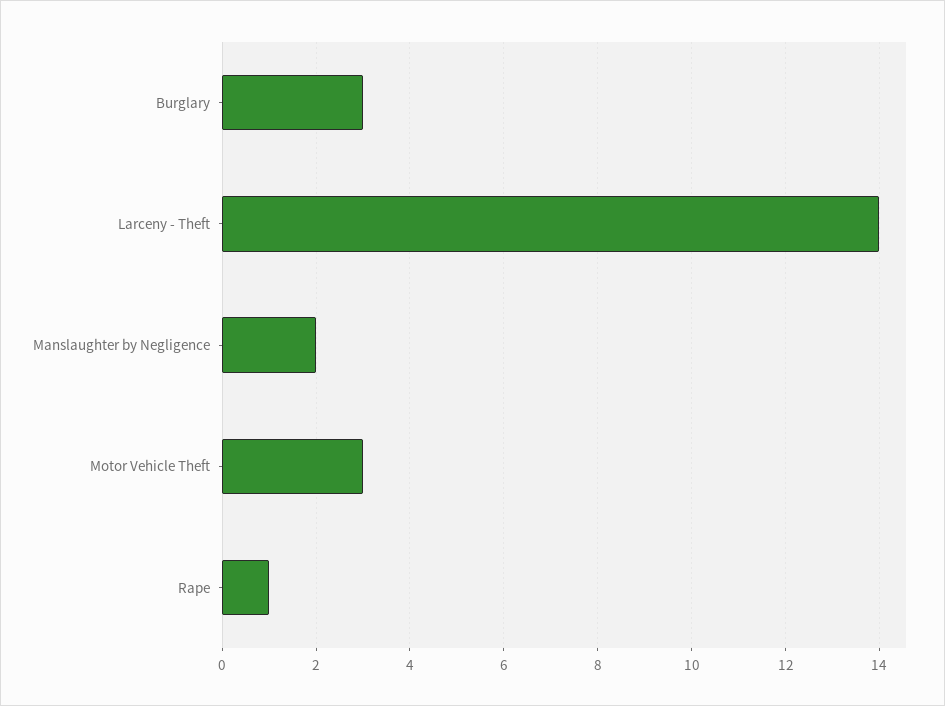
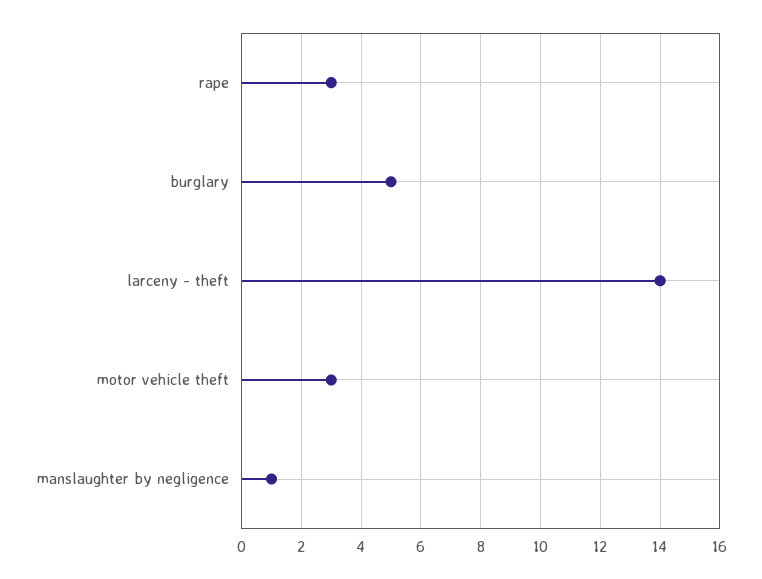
  {
-   "Burglary": 3,
+   "Burglary": 5,
    "Larceny - Theft": 14,
-   "Manslaughter by Negligence": 2,
+   "Manslaughter by Negligence": 1,
    "Motor Vehicle Theft": 3,
-   "Rape": 1
+   "Rape": 3
  }

